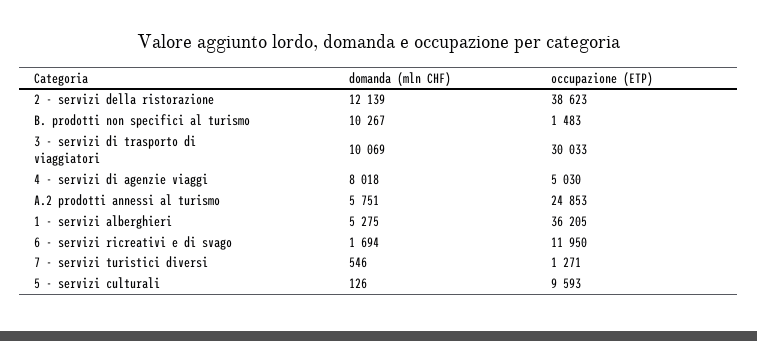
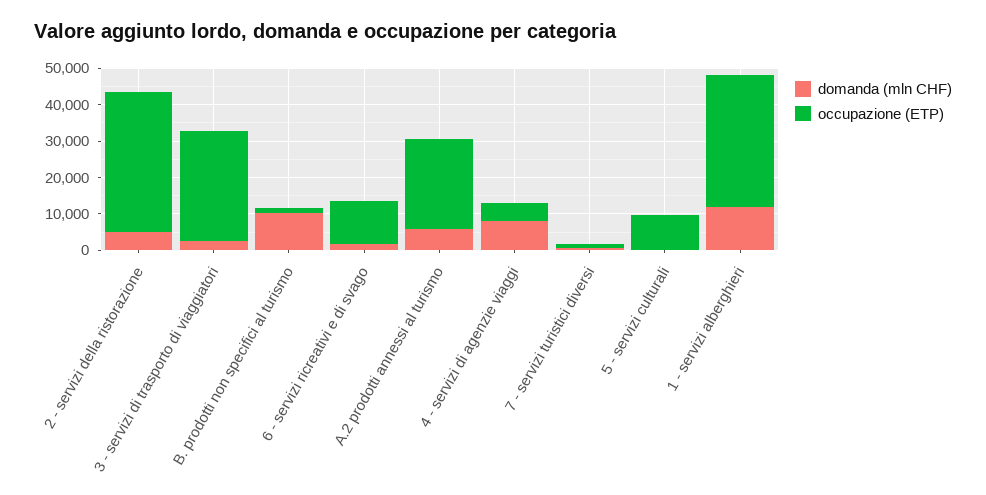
  {
    "domanda (mln CHF)": {
-     "2 - servizi della ristorazione": 12139,
+     "2 - servizi della ristorazione": 5000,
      "B. prodotti non specifici al turismo": 10267,
-     "3 - servizi di trasporto di viaggiatori": 10069,
+     "3 - servizi di trasporto di viaggiatori": 2500,
      "4 - servizi di agenzie viaggi": 8018,
      "A.2 prodotti annessi al turismo": 5751,
-     "1 - servizi alberghieri": 5275,
+     "1 - servizi alberghieri": 12500,
      "6 - servizi ricreativi e di svago": 1694,
      "7 - servizi turistici diversi": 546,
      "5 - servizi culturali": 126
    },
    "occupazione (ETP)": {
      "2 - servizi della ristorazione": 38623,
      "B. prodotti non specifici al turismo": 1483,
      "3 - servizi di trasporto di viaggiatori": 30033,
      "4 - servizi di agenzie viaggi": 5030,
      "A.2 prodotti annessi al turismo": 24853,
      "1 - servizi alberghieri": 36205,
      "6 - servizi ricreativi e di svago": 11950,
      "7 - servizi turistici diversi": 1271,
      "5 - servizi culturali": 9593
    }
  }

